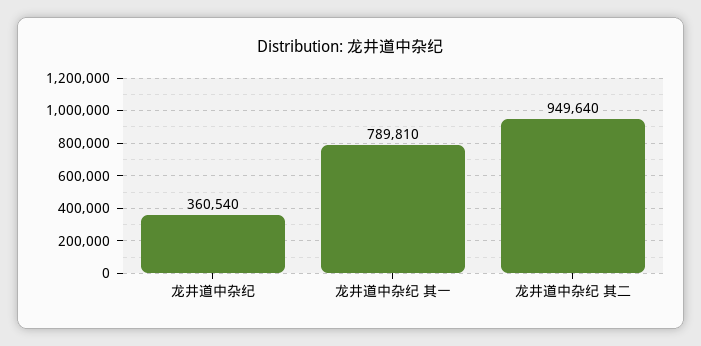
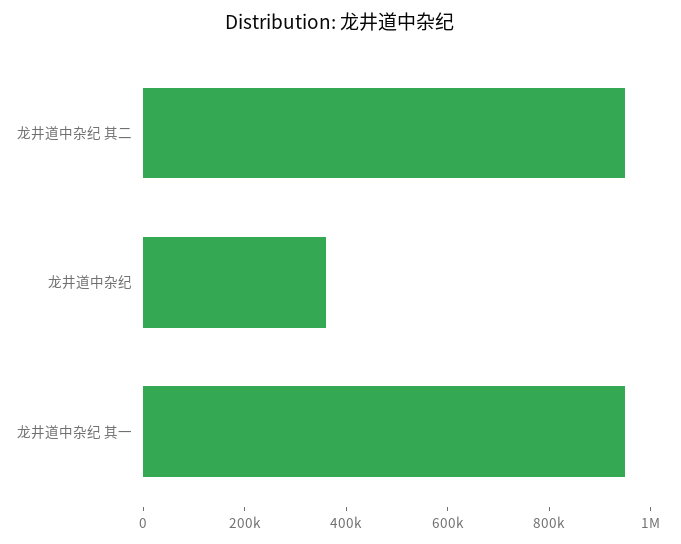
  {
    "龙井道中杂纪": 360540,
-   "龙井道中杂纪 其一": 789810,
+   "龙井道中杂纪 其一": 950000,
    "龙井道中杂纪 其二": 949640
  }

